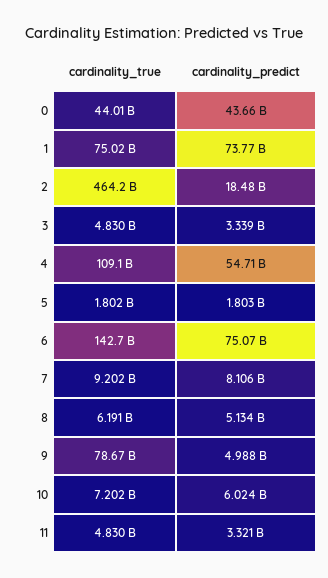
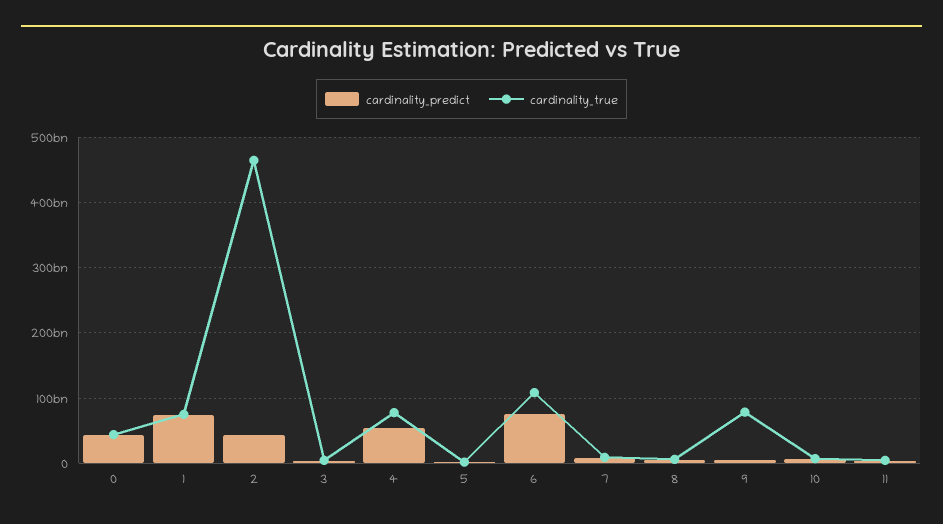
  {
    "cardinality_true": {
      "0": 44010000000,
      "1": 75020000000,
      "2": 464200000000,
      "3": 4830000000,
-     "4": 109100000000,
+     "4": 80000000000,
      "5": 1802000000,
-     "6": 142700000000,
+     "6": 110000000000,
      "7": 9202000000,
      "8": 6191000000,
      "9": 78670000000,
      "10": 7202000000,
      "11": 4830000000
    },
    "cardinality_predict": {
      "0": 43660000000,
      "1": 73770000000,
-     "2": 18480000000,
+     "2": 40000000000,
      "3": 3339000000,
      "4": 54710000000,
      "5": 1803000000,
      "6": 75070000000,
      "7": 8106000000,
      "8": 5134000000,
      "9": 4988000000,
      "10": 6024000000,
      "11": 3321000000
    }
  }

